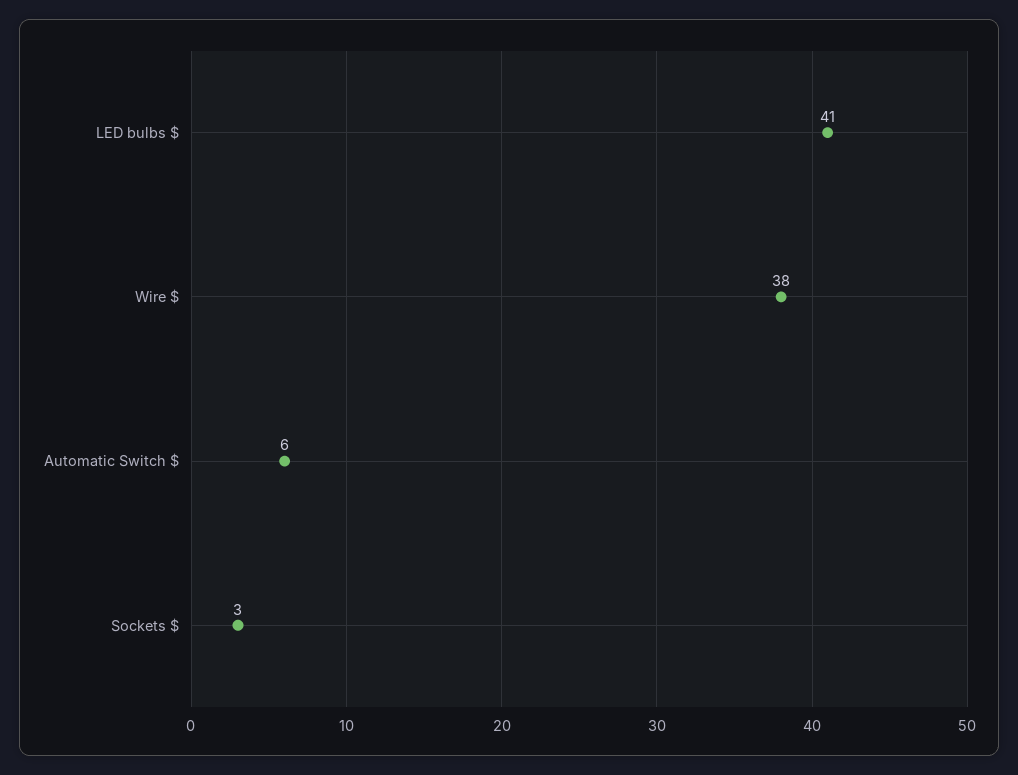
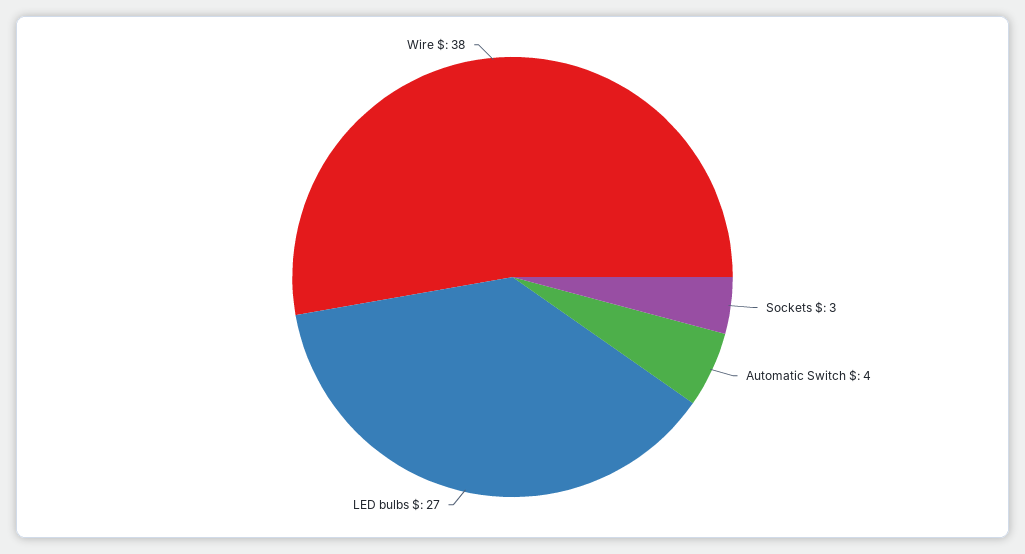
  {
-   "LED bulbs $": 41,
+   "LED bulbs $": 27,
    "Wire $": 38,
-   "Automatic Switch $": 6,
+   "Automatic Switch $": 4,
    "Sockets $": 3
  }

